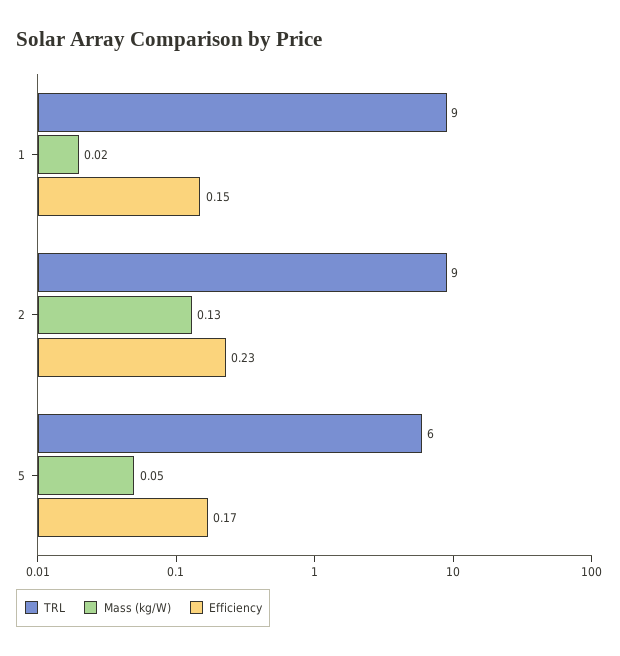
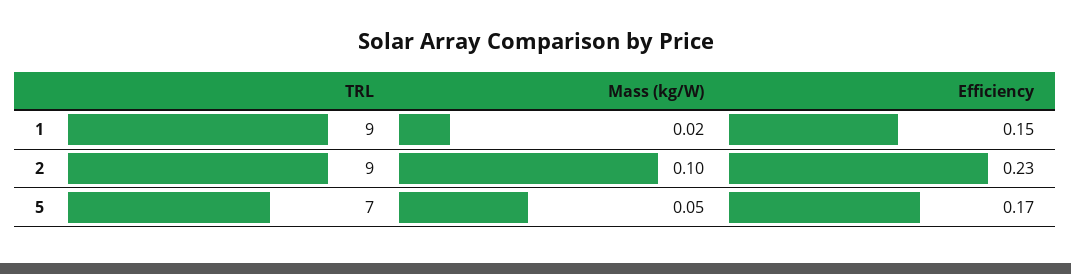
  {
    "TRL": {
      "1": 9,
      "2": 9,
-     "5": 6
+     "5": 7
    },
    "Mass (kg/W)": {
      "1": 0.02,
-     "2": 0.13,
+     "2": 0.1,
      "5": 0.05
    },
    "Efficiency": {
      "1": 0.15,
      "2": 0.23,
      "5": 0.17
    }
  }

